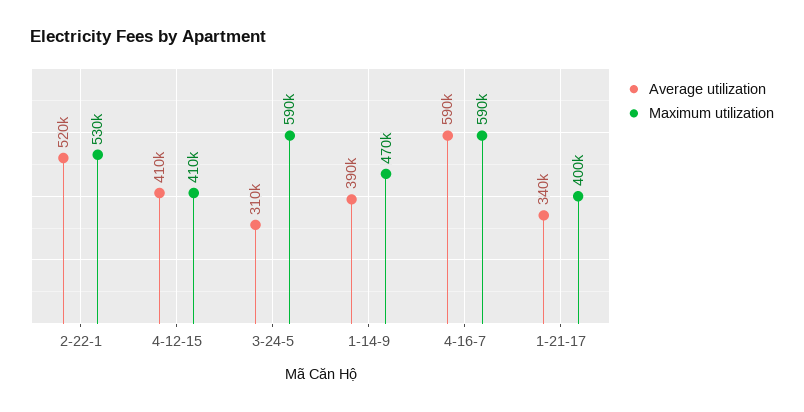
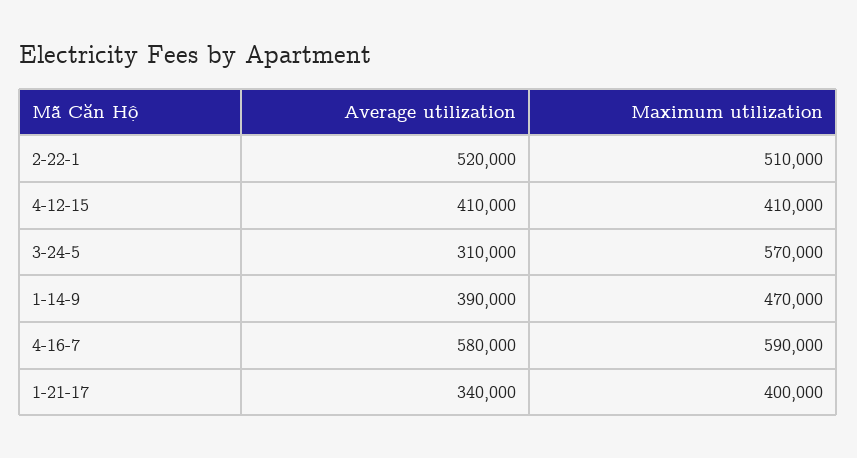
  {
    "Average utilization": {
      "2-22-1": 520000,
      "4-12-15": 410000,
      "3-24-5": 310000,
      "1-14-9": 390000,
-     "4-16-7": 590000,
+     "4-16-7": 580000,
      "1-21-17": 340000
    },
    "Maximum utilization": {
-     "2-22-1": 530000,
+     "2-22-1": 510000,
      "4-12-15": 410000,
-     "3-24-5": 590000,
+     "3-24-5": 570000,
      "1-14-9": 470000,
      "4-16-7": 590000,
      "1-21-17": 400000
    }
  }

